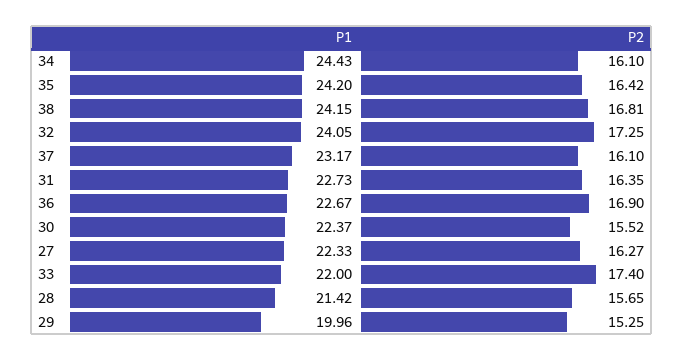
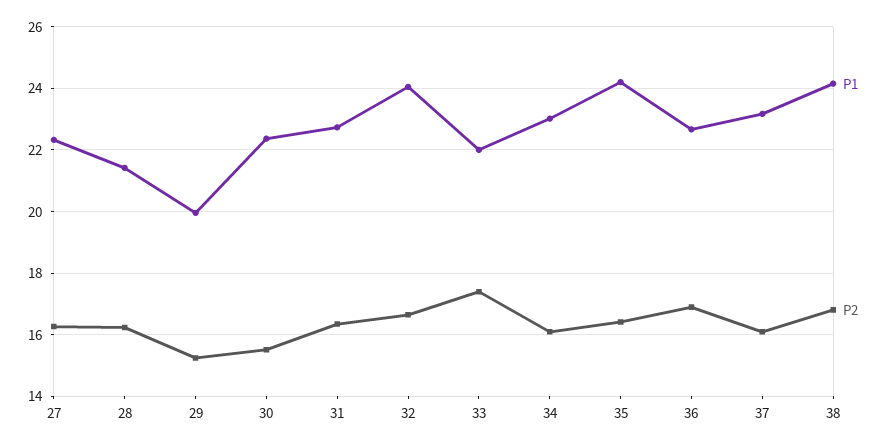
  {
    "P1": {
-     "34": 24.43,
+     "34": 23,
      "35": 24.2,
      "38": 24.15,
      "32": 24.05,
      "37": 23.17,
      "31": 22.73,
      "36": 22.67,
      "30": 22.37,
      "27": 22.33,
      "33": 22,
      "28": 21.42,
      "29": 19.96
    },
    "P2": {
      "34": 16.1,
      "35": 16.42,
      "38": 16.81,
-     "32": 17.25,
+     "32": 16.6,
      "37": 16.1,
      "31": 16.35,
      "36": 16.9,
      "30": 15.52,
      "27": 16.27,
      "33": 17.4,
-     "28": 15.65,
+     "28": 16.2,
      "29": 15.25
    }
  }

